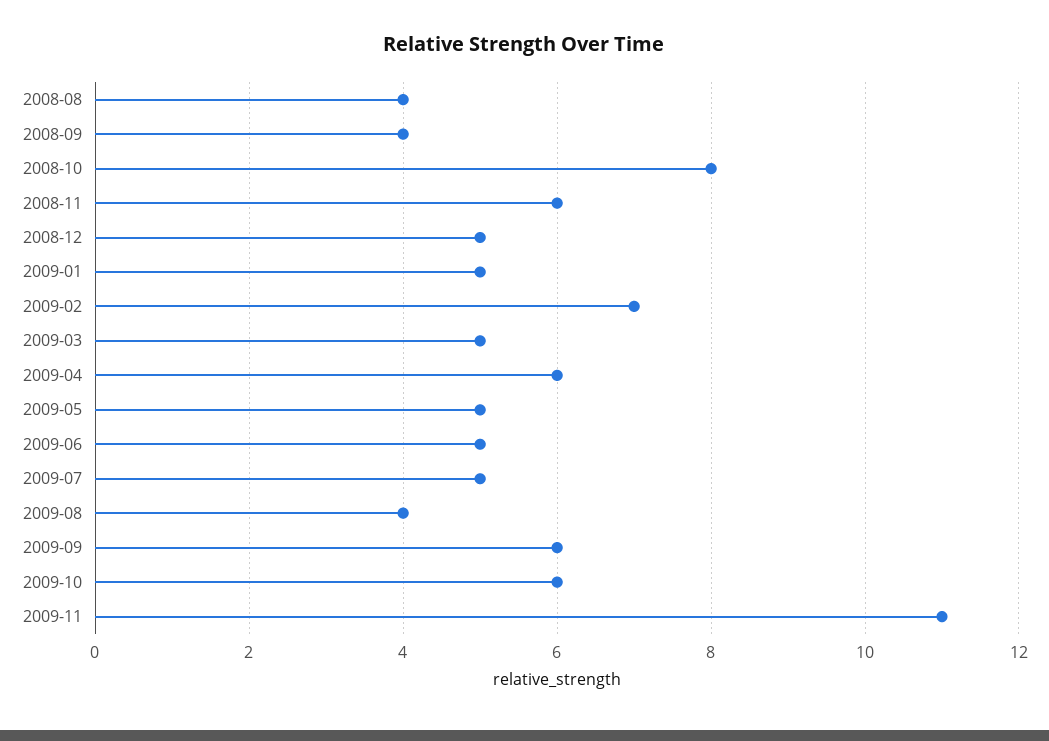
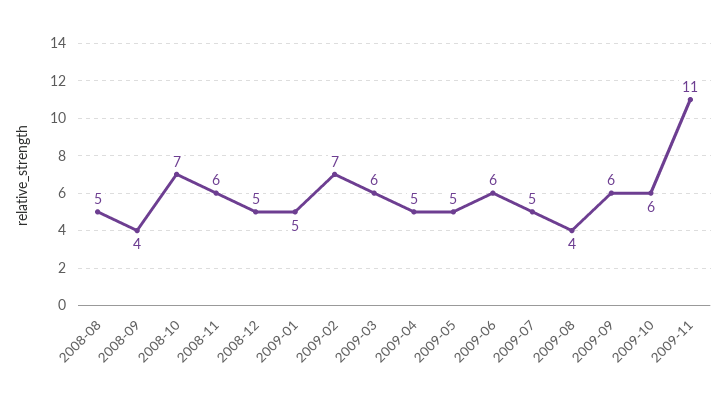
  {
-   "2008-08": 4,
+   "2008-08": 5,
    "2008-09": 4,
-   "2008-10": 8,
+   "2008-10": 7,
    "2008-11": 6,
    "2008-12": 5,
    "2009-01": 5,
    "2009-02": 7,
-   "2009-03": 5,
+   "2009-03": 6,
-   "2009-04": 6,
+   "2009-04": 5,
    "2009-05": 5,
-   "2009-06": 5,
+   "2009-06": 6,
    "2009-07": 5,
    "2009-08": 4,
    "2009-09": 6,
    "2009-10": 6,
    "2009-11": 11
  }

